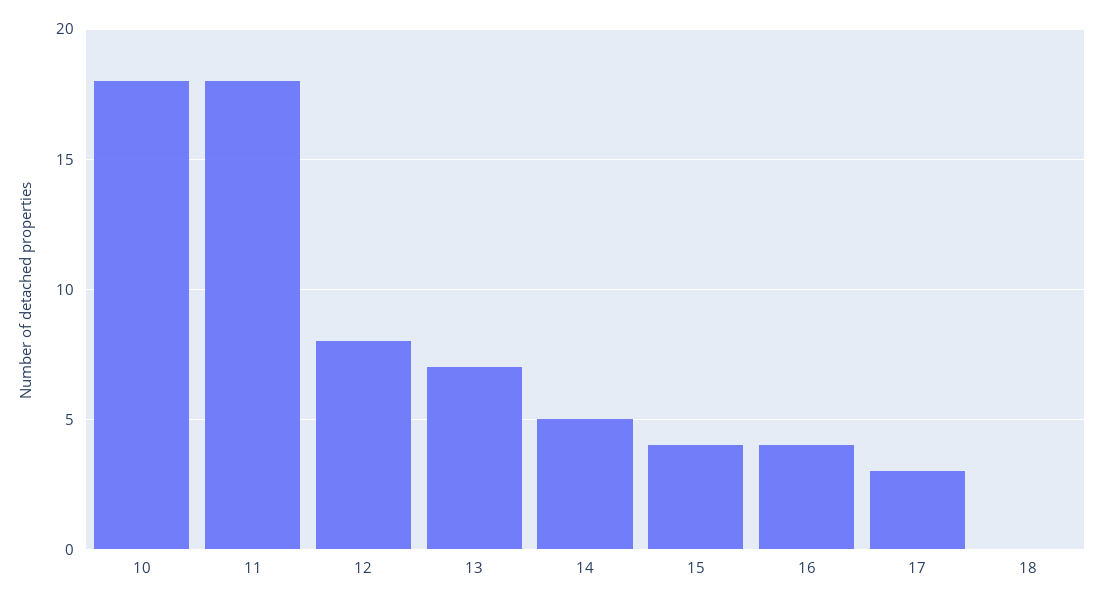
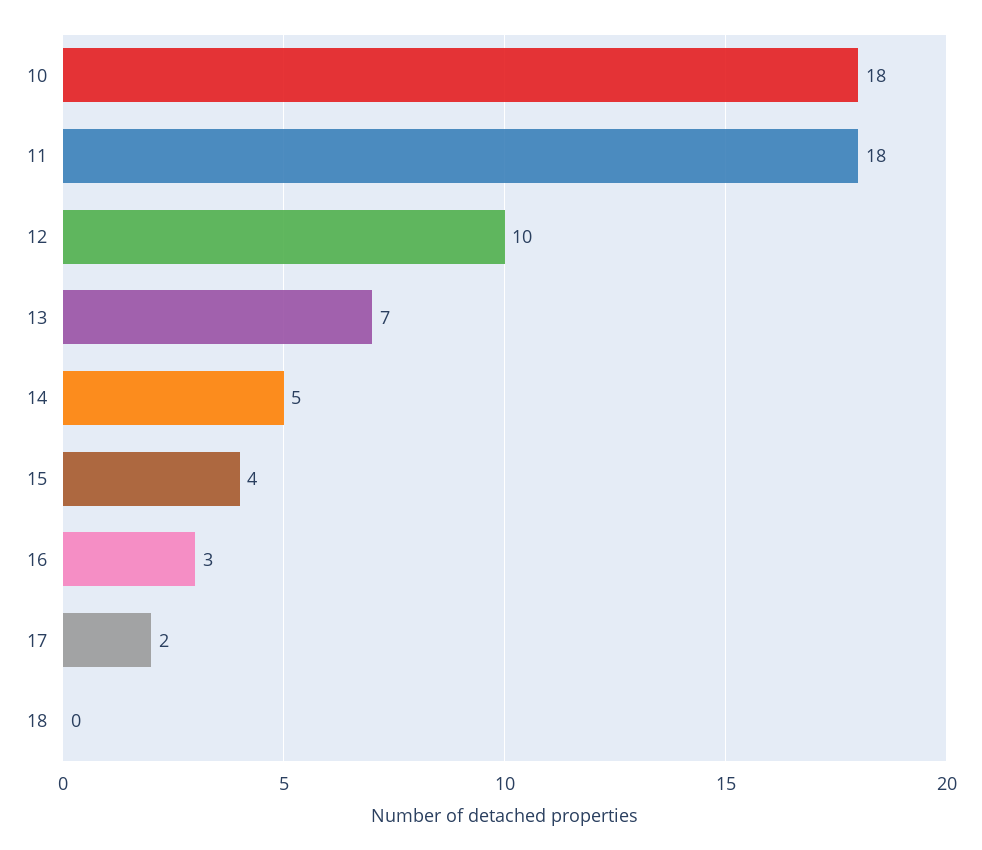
  {
    "10": 18,
    "11": 18,
-   "12": 8,
+   "12": 10,
    "13": 7,
    "14": 5,
    "15": 4,
-   "16": 4,
+   "16": 3,
-   "17": 3,
+   "17": 2,
    "18": 0
  }

